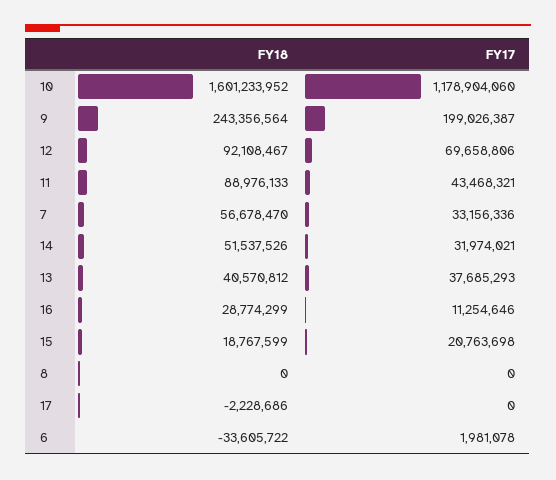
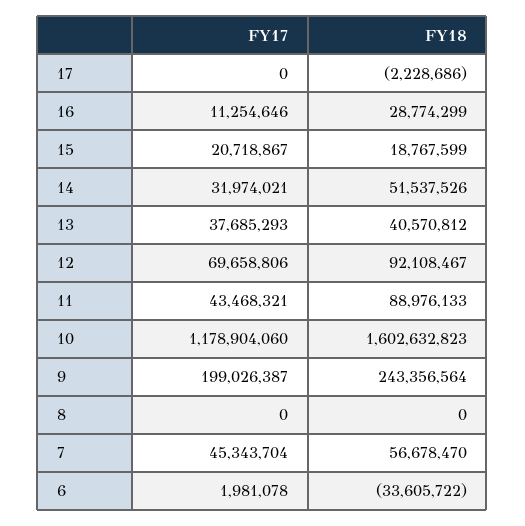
  {
    "FY18": {
-     "10": 1601233952,
+     "10": 1602632823,
      "9": 243356564,
      "12": 92108467,
      "11": 88976133,
      "7": 56678470,
      "14": 51537526,
      "13": 40570812,
      "16": 28774299,
      "15": 18767599,
      "8": 0,
      "17": -2228686,
      "6": -33605722
    },
    "FY17": {
      "10": 1178904060,
      "9": 199026387,
      "12": 69658806,
      "11": 43468321,
-     "7": 33156336,
+     "7": 45343704,
      "14": 31974021,
      "13": 37685293,
      "16": 11254646,
-     "15": 20763698,
+     "15": 20718867,
      "8": 0,
      "17": 0,
      "6": 1981078
    }
  }

